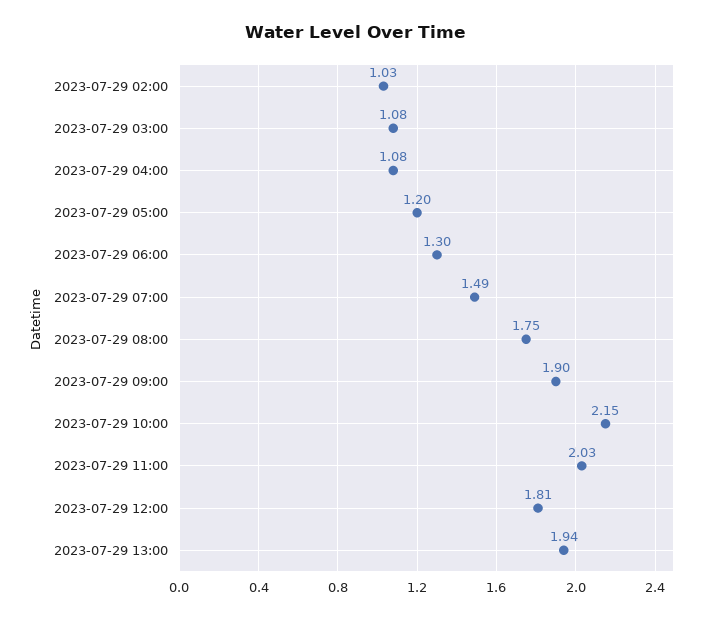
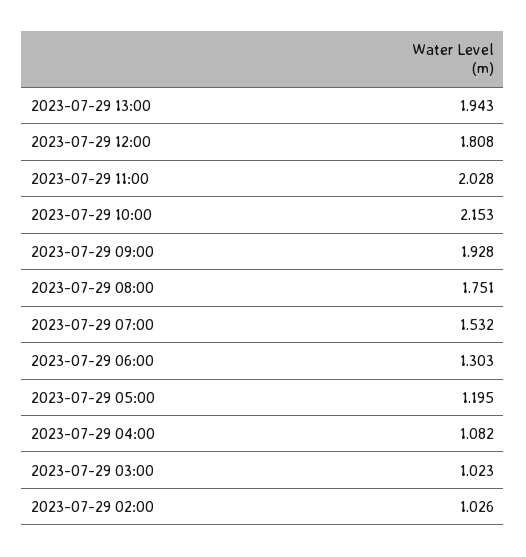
  {
    "2023-07-29 02:00": 1.026,
-   "2023-07-29 03:00": 1.08,
+   "2023-07-29 03:00": 1.023,
    "2023-07-29 04:00": 1.082,
    "2023-07-29 05:00": 1.195,
    "2023-07-29 06:00": 1.303,
-   "2023-07-29 07:00": 1.49,
+   "2023-07-29 07:00": 1.532,
    "2023-07-29 08:00": 1.751,
-   "2023-07-29 09:00": 1.9,
+   "2023-07-29 09:00": 1.928,
    "2023-07-29 10:00": 2.153,
    "2023-07-29 11:00": 2.028,
    "2023-07-29 12:00": 1.808,
    "2023-07-29 13:00": 1.943
  }

